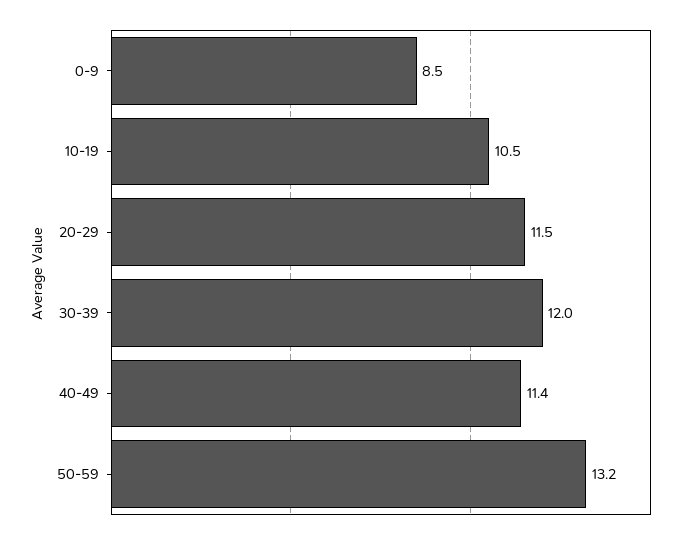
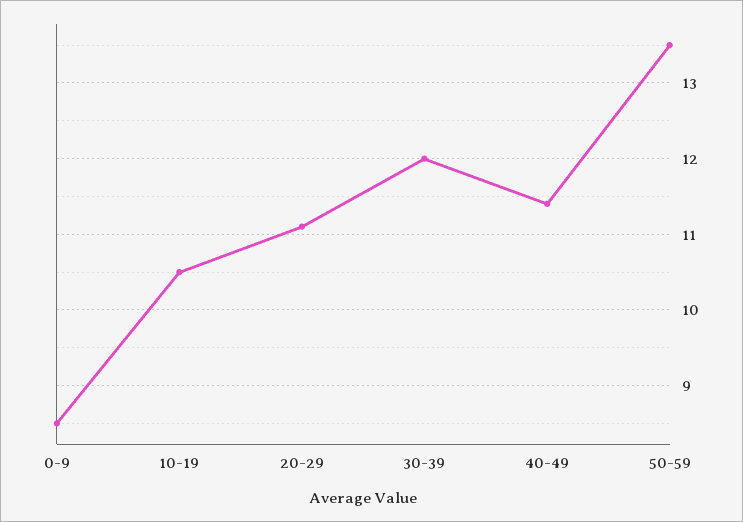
  {
    "0-9": 8.5,
    "10-19": 10.5,
-   "20-29": 11.5,
+   "20-29": 11.1,
    "30-39": 12,
    "40-49": 11.4,
-   "50-59": 13.2
+   "50-59": 13.5
  }

